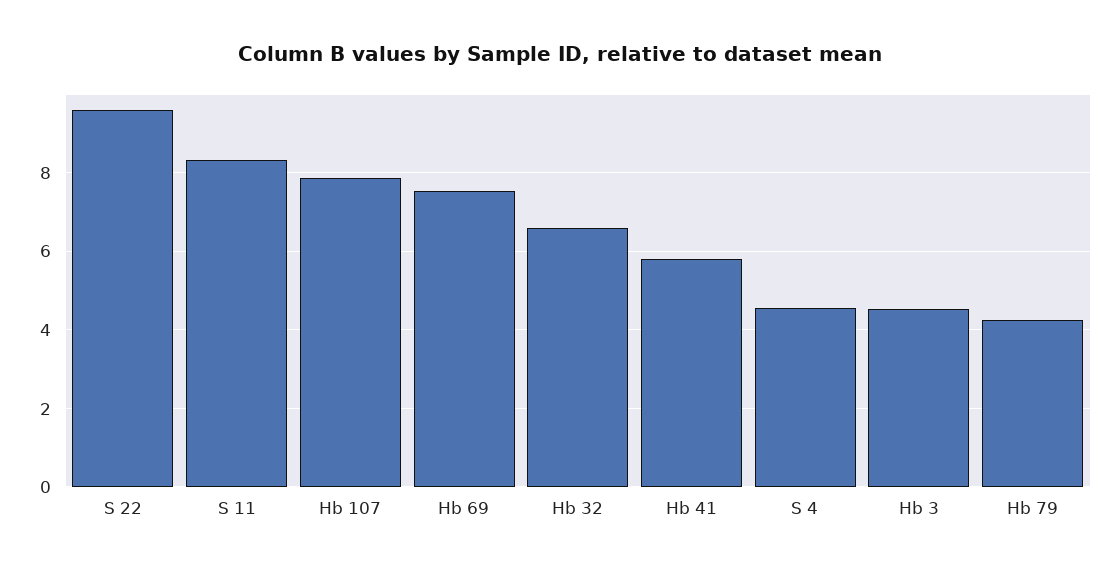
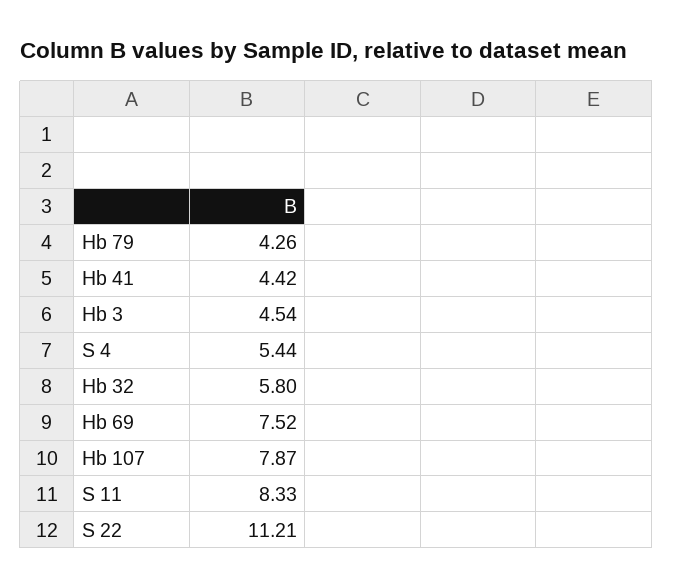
  {
-   "S 22": 9.6,
+   "S 22": 11.21,
    "S 11": 8.33,
    "Hb 107": 7.87,
    "Hb 69": 7.52,
-   "Hb 32": 6.6,
+   "Hb 32": 5.8,
-   "Hb 41": 5.8,
+   "Hb 41": 4.42,
-   "S 4": 4.6,
+   "S 4": 5.44,
    "Hb 3": 4.54,
    "Hb 79": 4.26
  }

